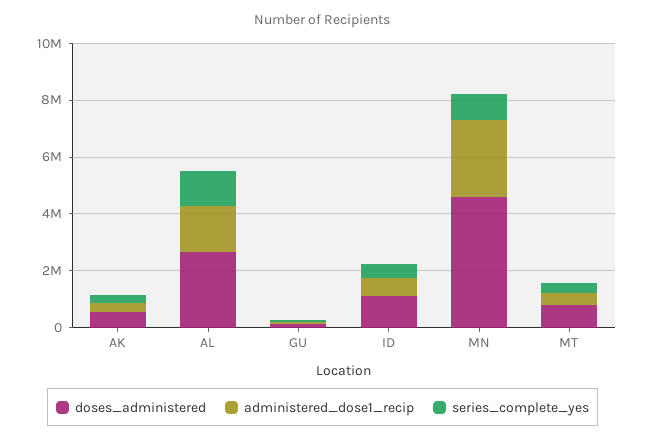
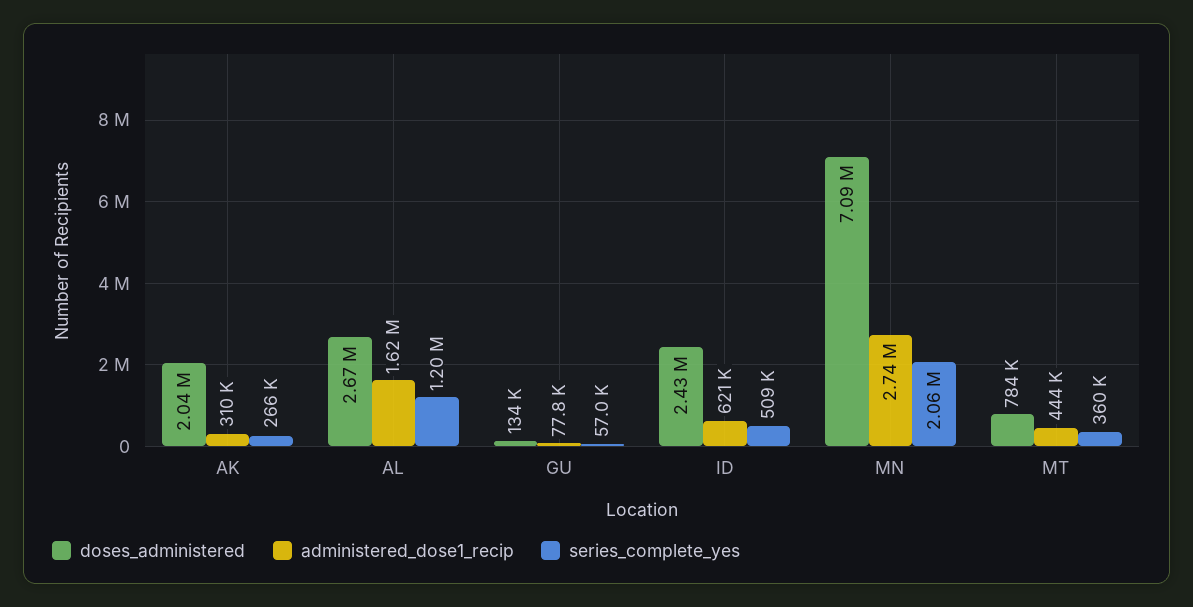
  {
    "doses_administered": {
-     "AK": 500000,
+     "AK": 2040000,
      "AL": 2670000,
      "GU": 134000,
-     "ID": 1000000,
+     "ID": 2430000,
-     "MN": 4500000,
+     "MN": 7090000,
      "MT": 784000
    },
    "administered_dose1_recip": {
      "AK": 310000,
      "AL": 1620000,
      "GU": 77800,
      "ID": 621000,
      "MN": 2740000,
      "MT": 444000
    },
    "series_complete_yes": {
      "AK": 266000,
      "AL": 1200000,
      "GU": 57000,
      "ID": 509000,
-     "MN": 1000000,
+     "MN": 2060000,
      "MT": 360000
    }
  }

